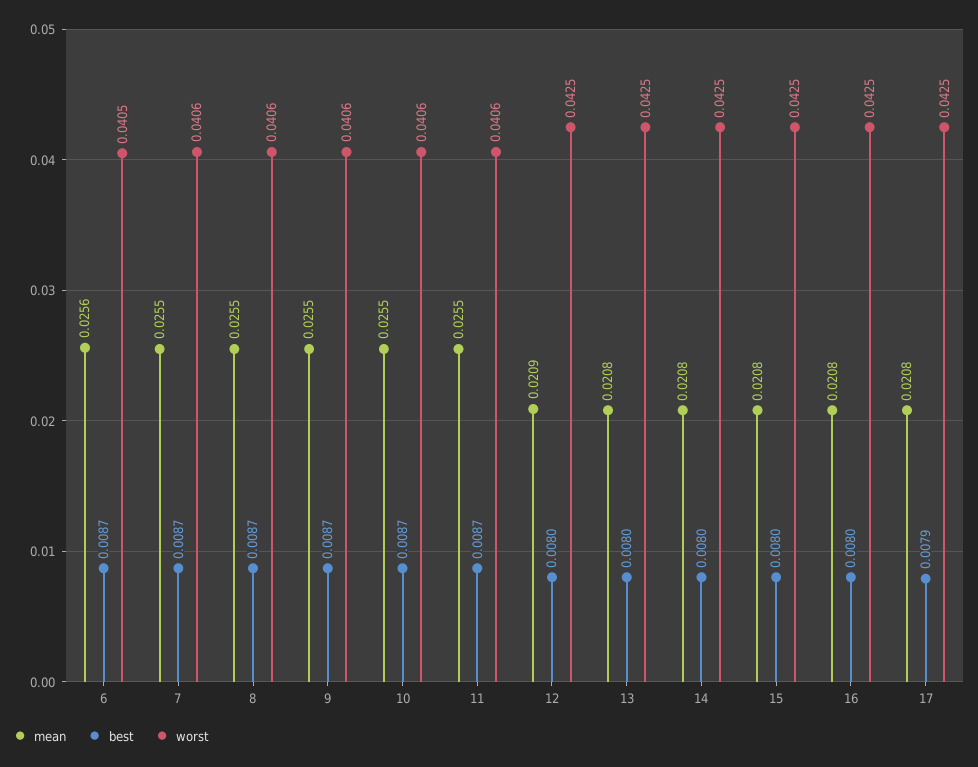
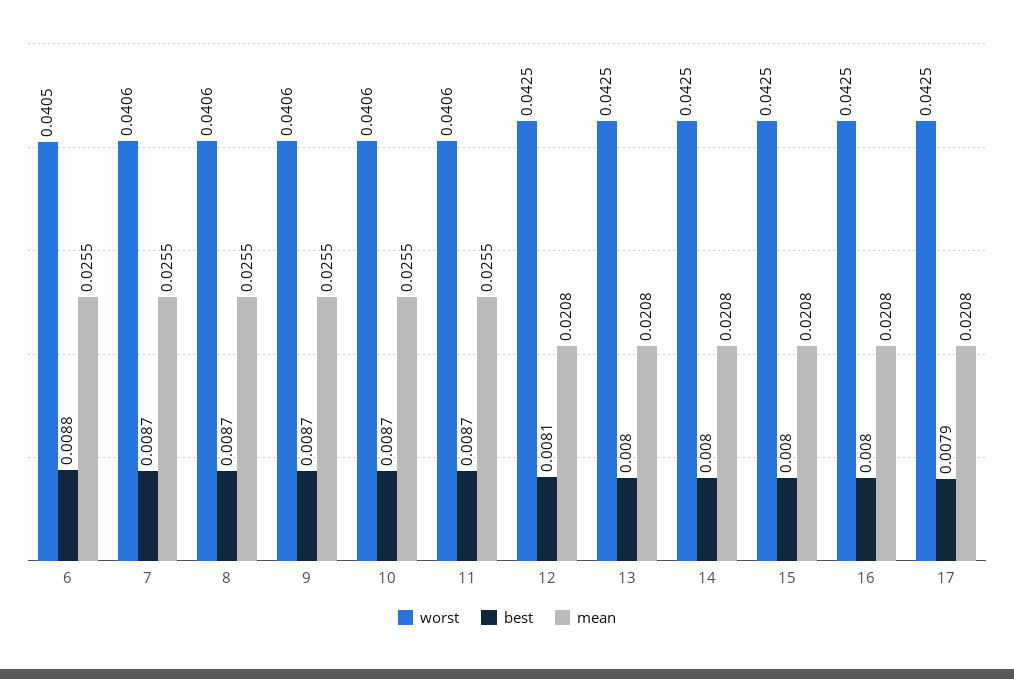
  {
    "mean": {
-     "6": 0.0256,
+     "6": 0.0255,
      "7": 0.0255,
      "8": 0.0255,
      "9": 0.0255,
      "10": 0.0255,
      "11": 0.0255,
-     "12": 0.0209,
+     "12": 0.0208,
      "13": 0.0208,
      "14": 0.0208,
      "15": 0.0208,
      "16": 0.0208,
      "17": 0.0208
    },
    "best": {
-     "6": 0.0087,
+     "6": 0.0088,
      "7": 0.0087,
      "8": 0.0087,
      "9": 0.0087,
      "10": 0.0087,
      "11": 0.0087,
-     "12": 0.008,
+     "12": 0.0081,
      "13": 0.008,
      "14": 0.008,
      "15": 0.008,
      "16": 0.008,
      "17": 0.0079
    },
    "worst": {
      "6": 0.0405,
      "7": 0.0406,
      "8": 0.0406,
      "9": 0.0406,
      "10": 0.0406,
      "11": 0.0406,
      "12": 0.0425,
      "13": 0.0425,
      "14": 0.0425,
      "15": 0.0425,
      "16": 0.0425,
      "17": 0.0425
    }
  }

